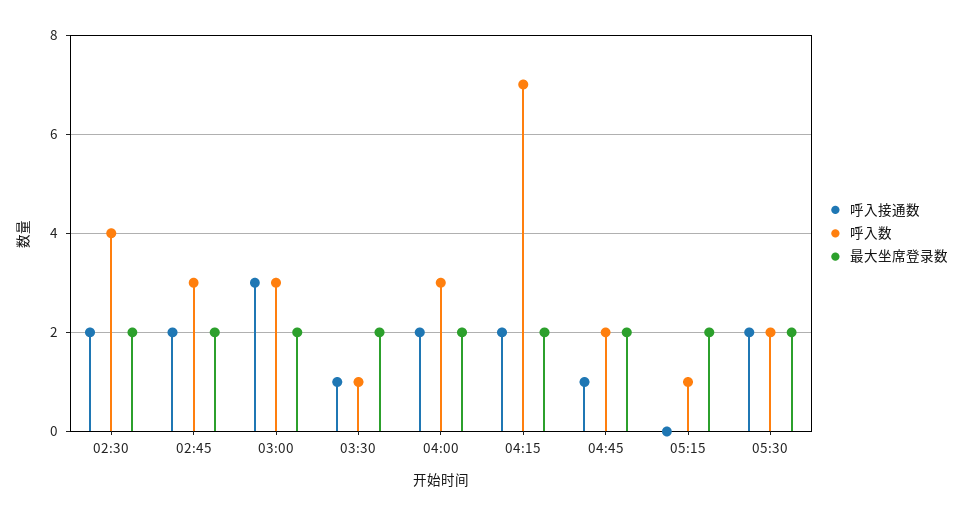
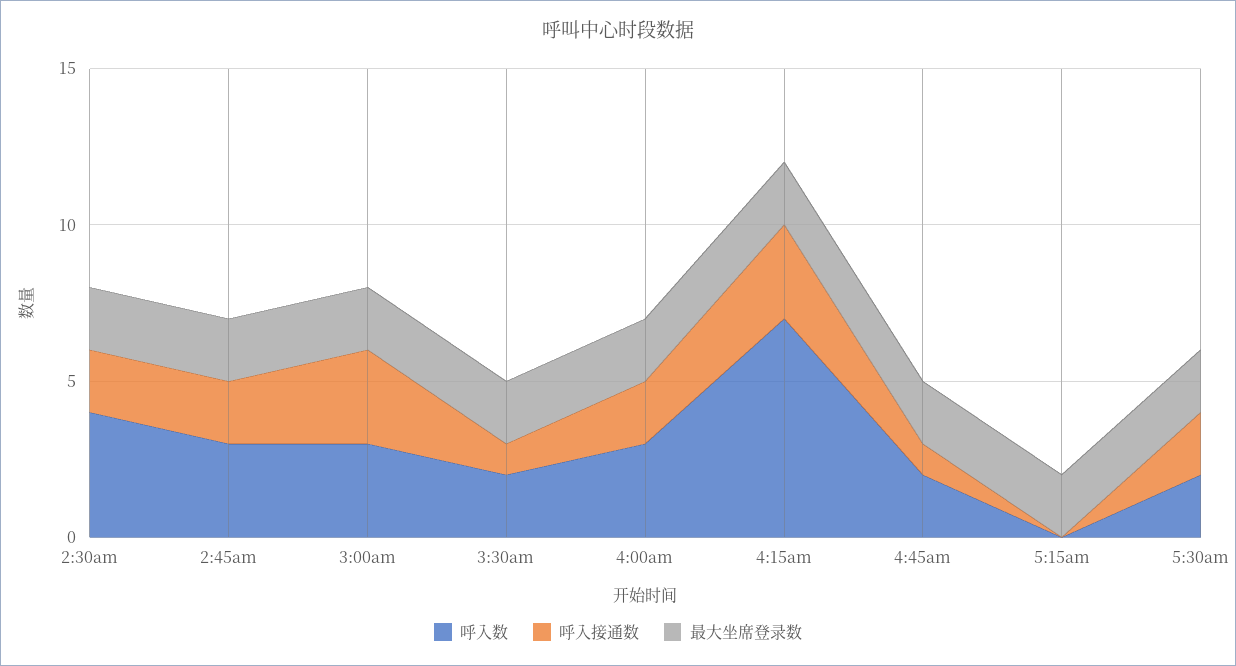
  {
    "呼入接通数": {
      "02:30": 2,
      "02:45": 2,
      "03:00": 3,
      "03:30": 1,
      "04:00": 2,
-     "04:15": 2,
+     "04:15": 3,
      "04:45": 1,
      "05:15": 0,
      "05:30": 2
    },
    "呼入数": {
      "02:30": 4,
      "02:45": 3,
      "03:00": 3,
-     "03:30": 1,
+     "03:30": 2,
      "04:00": 3,
      "04:15": 7,
      "04:45": 2,
-     "05:15": 1,
+     "05:15": 0,
      "05:30": 2
    },
    "最大坐席登录数": {
      "02:30": 2,
      "02:45": 2,
      "03:00": 2,
      "03:30": 2,
      "04:00": 2,
      "04:15": 2,
      "04:45": 2,
      "05:15": 2,
      "05:30": 2
    }
  }

